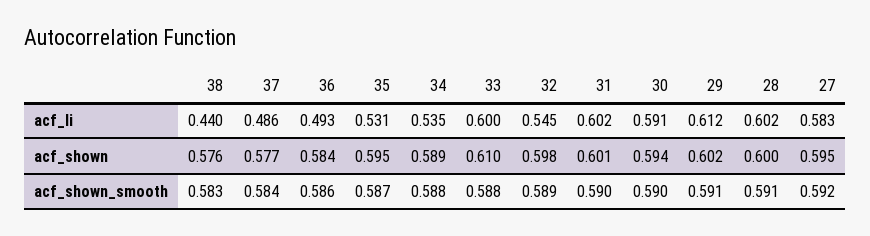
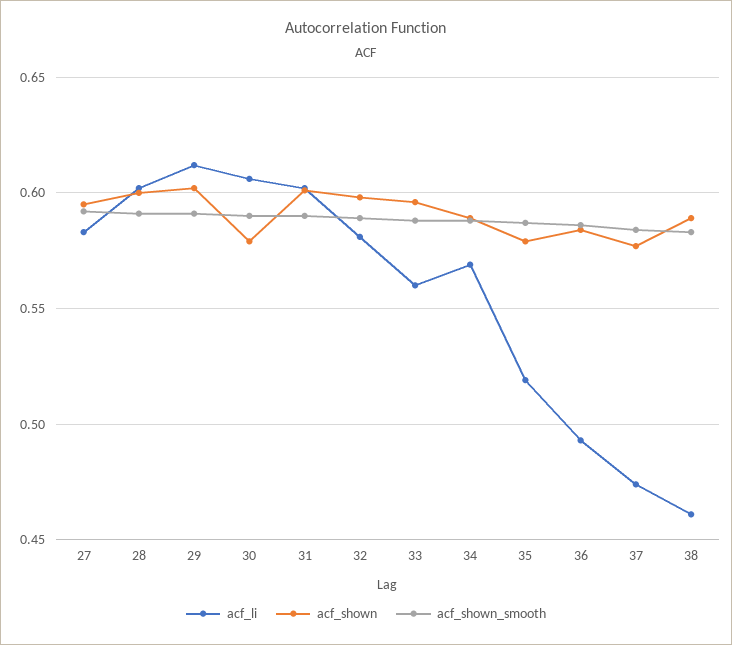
  {
    "acf_li": {
-     "38": 0.44,
+     "38": 0.46,
-     "37": 0.486,
+     "37": 0.475,
      "36": 0.493,
-     "35": 0.531,
+     "35": 0.52,
-     "34": 0.535,
+     "34": 0.57,
-     "33": 0.6,
+     "33": 0.56,
-     "32": 0.545,
+     "32": 0.58,
      "31": 0.602,
-     "30": 0.591,
+     "30": 0.605,
      "29": 0.612,
      "28": 0.602,
      "27": 0.583
    },
    "acf_shown": {
-     "38": 0.576,
+     "38": 0.59,
      "37": 0.577,
      "36": 0.584,
-     "35": 0.595,
+     "35": 0.58,
      "34": 0.589,
-     "33": 0.61,
+     "33": 0.595,
      "32": 0.598,
      "31": 0.601,
-     "30": 0.594,
+     "30": 0.58,
      "29": 0.602,
      "28": 0.6,
      "27": 0.595
    },
    "acf_shown_smooth": {
      "38": 0.583,
      "37": 0.584,
      "36": 0.586,
      "35": 0.587,
      "34": 0.588,
      "33": 0.588,
      "32": 0.589,
      "31": 0.59,
      "30": 0.59,
      "29": 0.591,
      "28": 0.591,
      "27": 0.592
    }
  }

